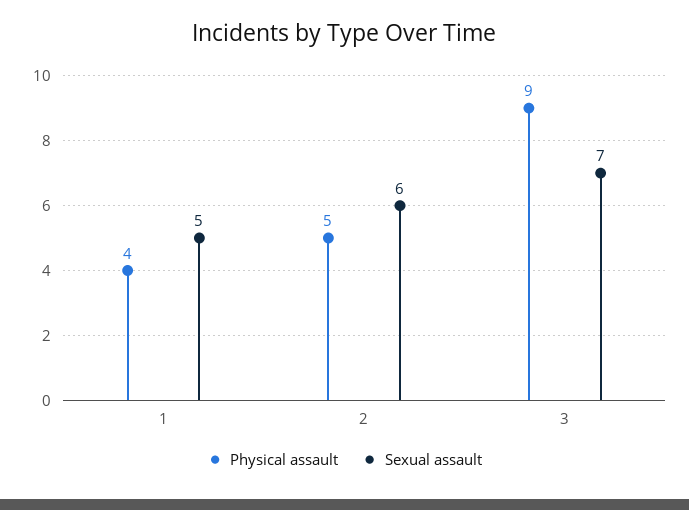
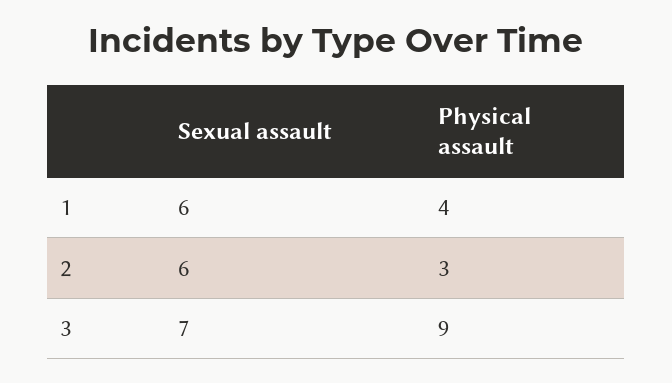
  {
    "Physical assault": {
      "1": 4,
-     "2": 5,
+     "2": 3,
      "3": 9
    },
    "Sexual assault": {
-     "1": 5,
+     "1": 6,
      "2": 6,
      "3": 7
    }
  }

